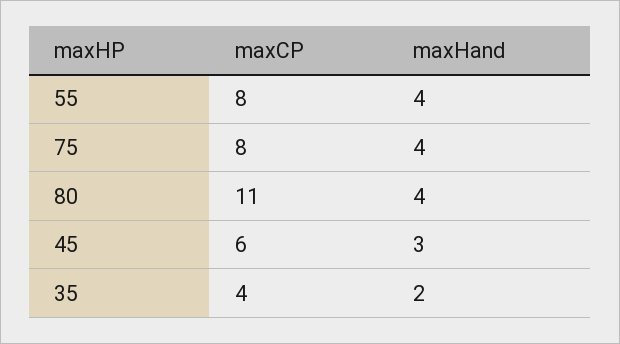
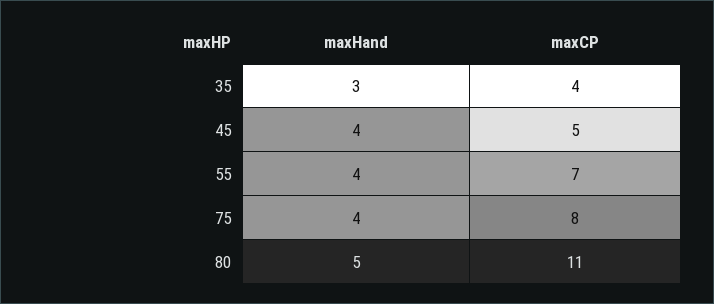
  {
    "maxCP": {
-     "55": 8,
+     "55": 7,
      "75": 8,
      "80": 11,
-     "45": 6,
+     "45": 5,
      "35": 4
    },
    "maxHand": {
      "55": 4,
      "75": 4,
-     "80": 4,
+     "80": 5,
-     "45": 3,
+     "45": 4,
-     "35": 2
+     "35": 3
    }
  }

